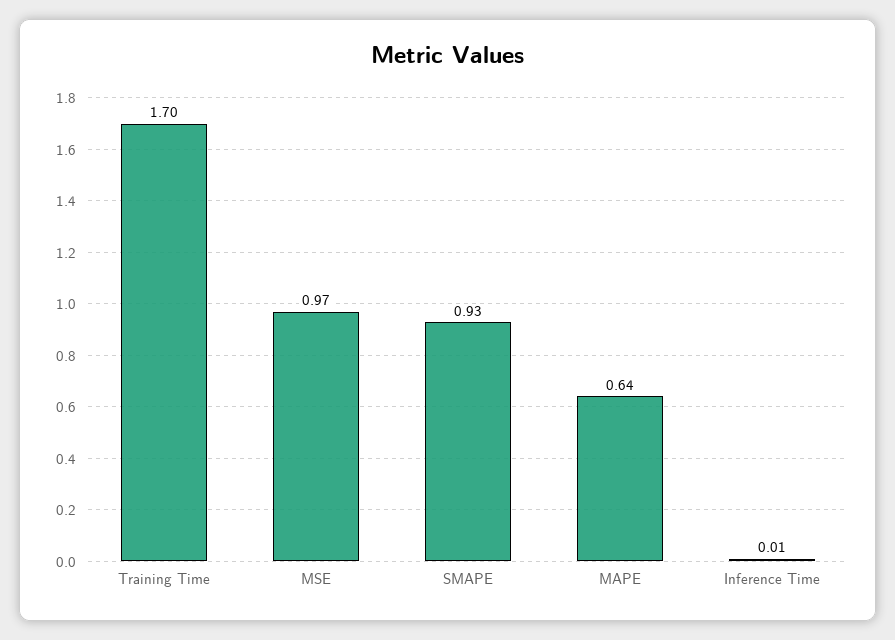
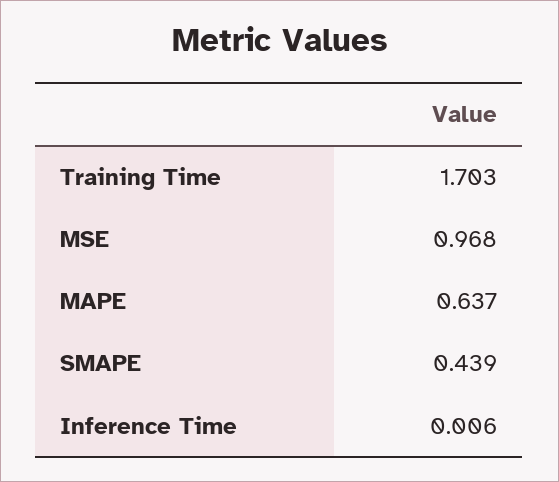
  {
    "Training Time": 1.703,
    "MSE": 0.968,
-   "SMAPE": 0.93,
+   "SMAPE": 0.439,
    "MAPE": 0.637,
    "Inference Time": 0.006
  }

